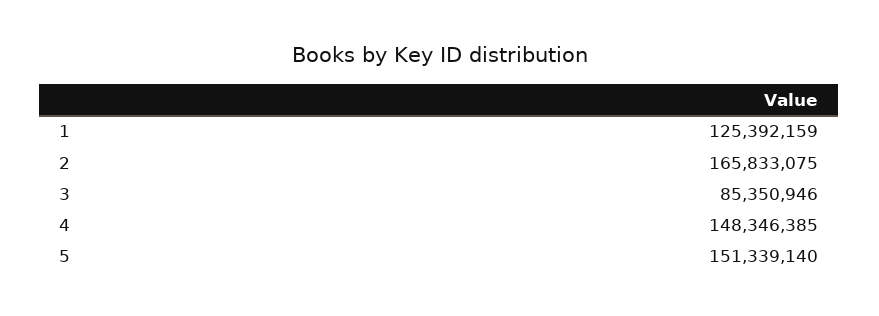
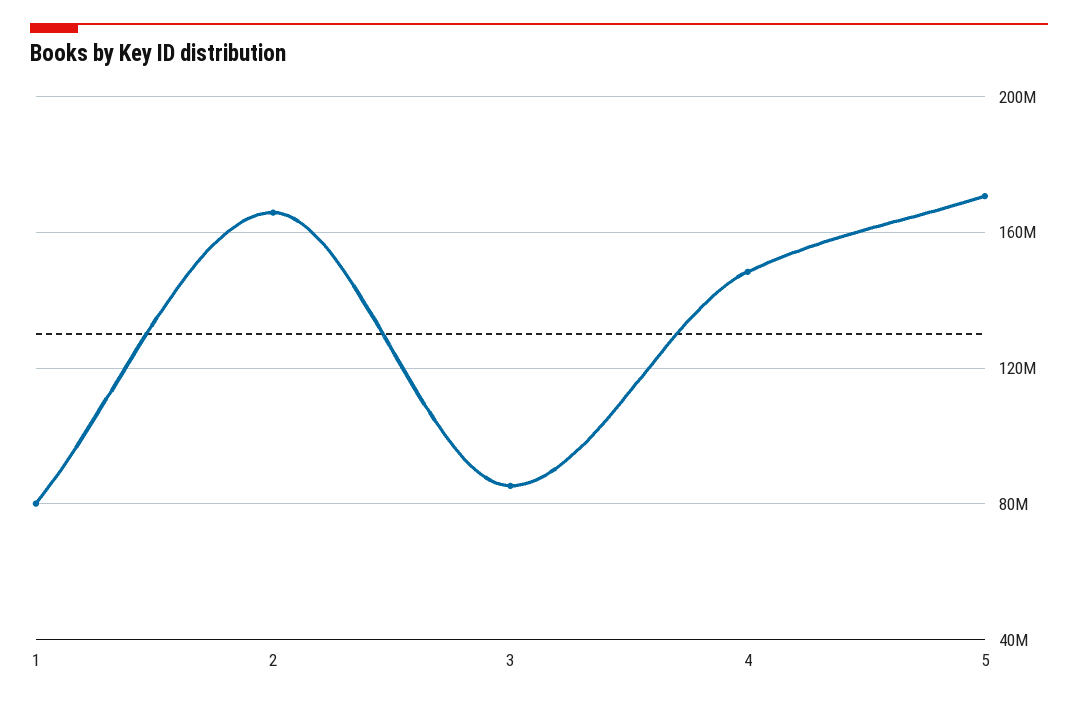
  {
-   "1": 125392159,
+   "1": 80000000,
    "2": 165833075,
    "3": 85350946,
    "4": 148346385,
-   "5": 151339140
+   "5": 170000000
  }

